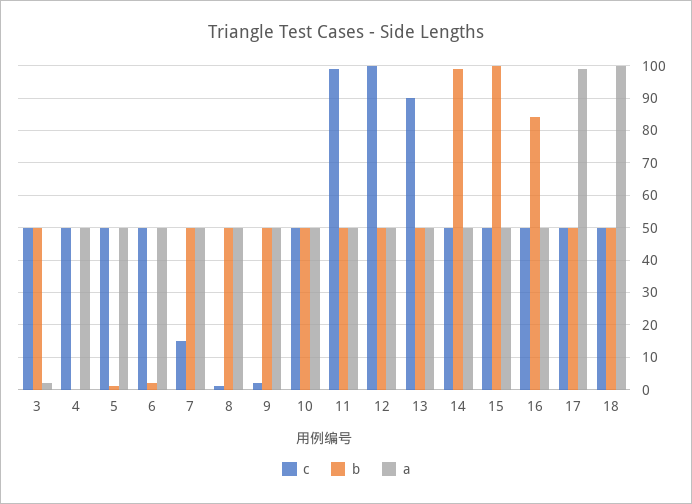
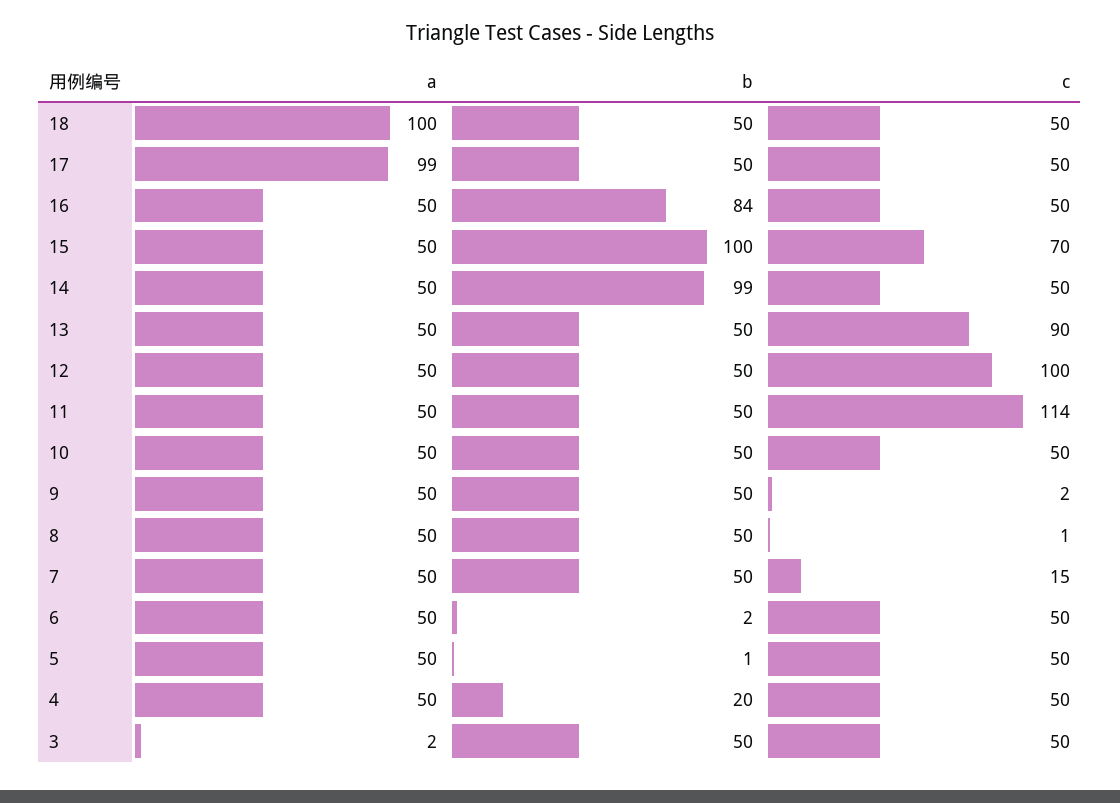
  {
    "c": {
      "3": 50,
      "4": 50,
      "5": 50,
      "6": 50,
      "7": 15,
      "8": 1,
      "9": 2,
      "10": 50,
-     "11": 100,
+     "11": 114,
      "12": 100,
      "13": 90,
      "14": 50,
-     "15": 50,
+     "15": 70,
      "16": 50,
      "17": 50,
      "18": 50
    },
    "b": {
      "3": 50,
-     "4": 0,
+     "4": 20,
      "5": 1,
      "6": 2,
      "7": 50,
      "8": 50,
      "9": 50,
      "10": 50,
      "11": 50,
      "12": 50,
      "13": 50,
      "14": 99,
      "15": 100,
      "16": 84,
      "17": 50,
      "18": 50
    },
    "a": {
      "3": 2,
      "4": 50,
      "5": 50,
      "6": 50,
      "7": 50,
      "8": 50,
      "9": 50,
      "10": 50,
      "11": 50,
      "12": 50,
      "13": 50,
      "14": 50,
      "15": 50,
      "16": 50,
      "17": 99,
      "18": 100
    }
  }

